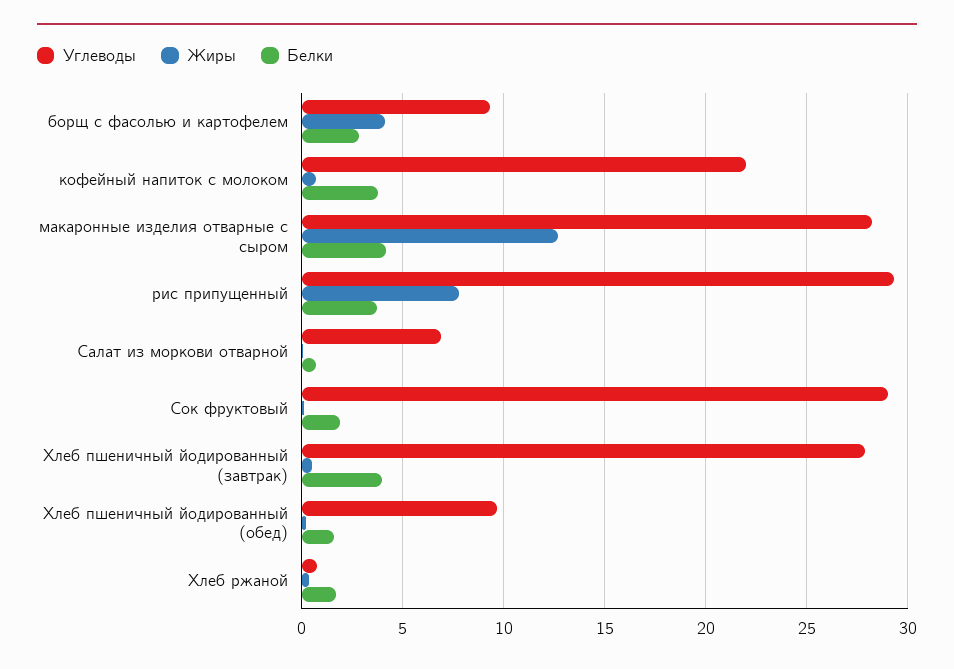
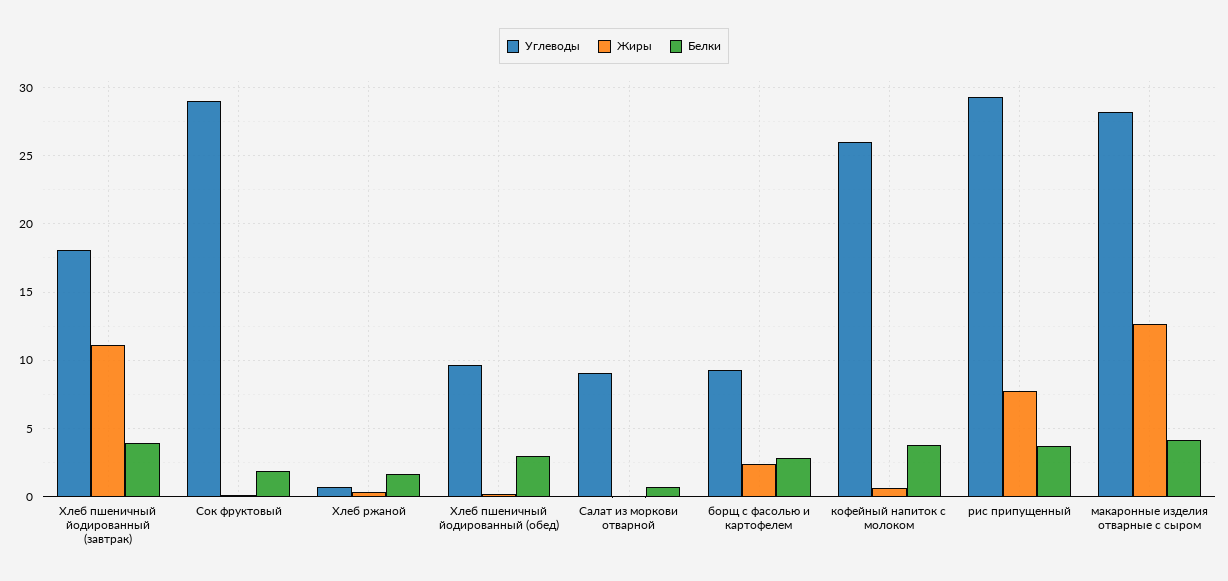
  {
    "Углеводы": {
      "борщ с фасолью и картофелем": 9.5,
-     "кофейный напиток с молоком": 22,
+     "кофейный напиток с молоком": 26,
      "макаронные изделия отварные с сыром": 28,
      "рис припущенный": 29.5,
-     "Салат из моркови отварной": 7,
+     "Салат из моркови отварной": 9,
      "Сок фруктовый": 29,
-     "Хлеб пшеничный йодированный (завтрак)": 28,
+     "Хлеб пшеничный йодированный (завтрак)": 18,
      "Хлеб пшеничный йодированный (обед)": 9.5,
      "Хлеб ржаной": 0.5
    },
    "Жиры": {
-     "борщ с фасолью и картофелем": 4,
+     "борщ с фасолью и картофелем": 2.5,
      "кофейный напиток с молоком": 0.5,
      "макаронные изделия отварные с сыром": 12.5,
      "рис припущенный": 8,
      "Салат из моркови отварной": 0,
      "Сок фруктовый": 0,
-     "Хлеб пшеничный йодированный (завтрак)": 0.5,
+     "Хлеб пшеничный йодированный (завтрак)": 11,
      "Хлеб пшеничный йодированный (обед)": 0,
      "Хлеб ржаной": 0.5
    },
    "Белки": {
      "борщ с фасолью и картофелем": 3,
      "кофейный напиток с молоком": 4,
      "макаронные изделия отварные с сыром": 4,
      "рис припущенный": 3.5,
      "Салат из моркови отварной": 0.5,
      "Сок фруктовый": 2,
      "Хлеб пшеничный йодированный (завтрак)": 4,
-     "Хлеб пшеничный йодированный (обед)": 1.5,
+     "Хлеб пшеничный йодированный (обед)": 3,
      "Хлеб ржаной": 1.5
    }
  }

